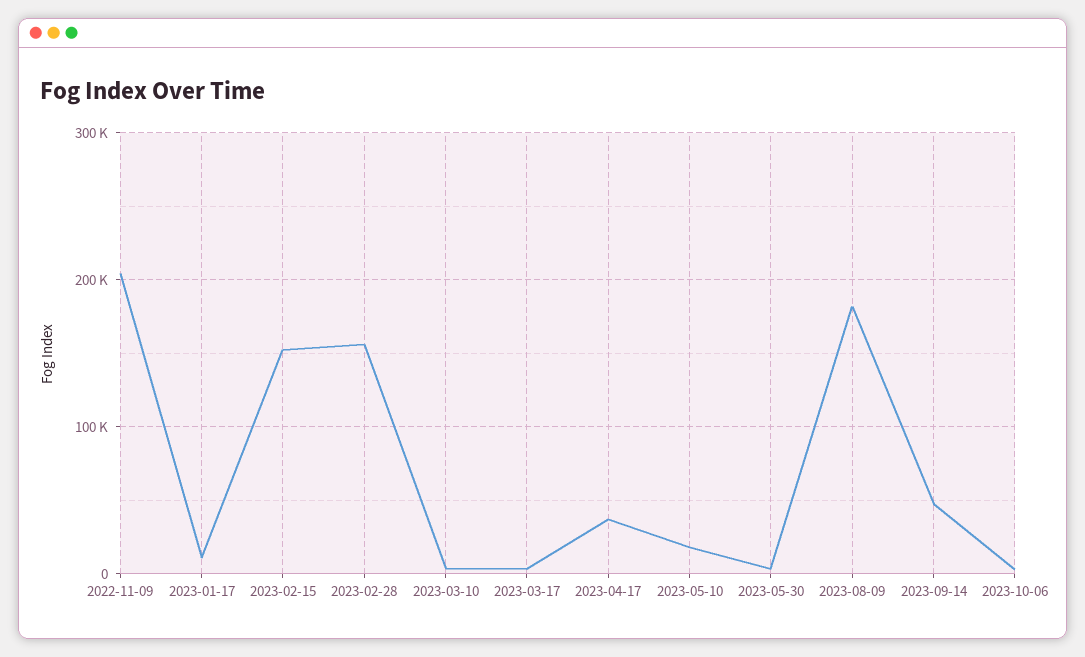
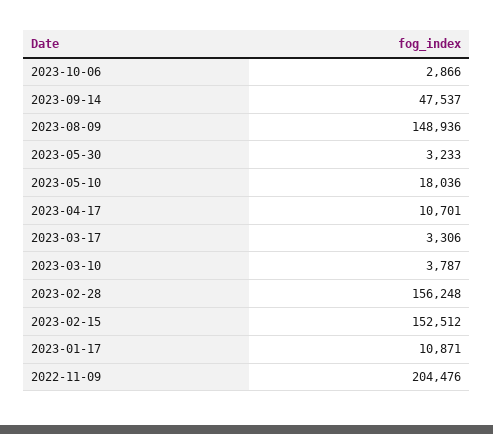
  {
    "2022-11-09": 204476,
    "2023-01-17": 10871,
    "2023-02-15": 152512,
    "2023-02-28": 156248,
    "2023-03-10": 3787,
    "2023-03-17": 3306,
-   "2023-04-17": 40000,
+   "2023-04-17": 10701,
    "2023-05-10": 18036,
    "2023-05-30": 3233,
-   "2023-08-09": 180000,
+   "2023-08-09": 148936,
    "2023-09-14": 47537,
    "2023-10-06": 2866
  }

